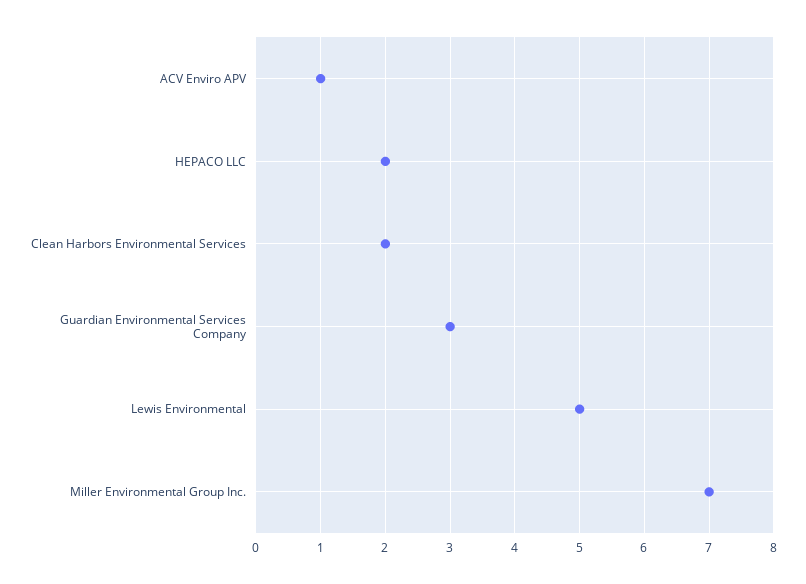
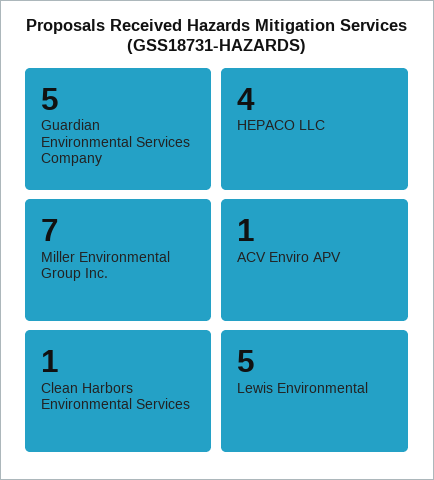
  {
    "ACV Enviro APV": 1,
-   "HEPACO LLC": 2,
+   "HEPACO LLC": 4,
-   "Clean Harbors Environmental Services": 2,
+   "Clean Harbors Environmental Services": 1,
-   "Guardian Environmental Services Company": 3,
+   "Guardian Environmental Services Company": 5,
    "Lewis Environmental": 5,
    "Miller Environmental Group Inc.": 7
  }

